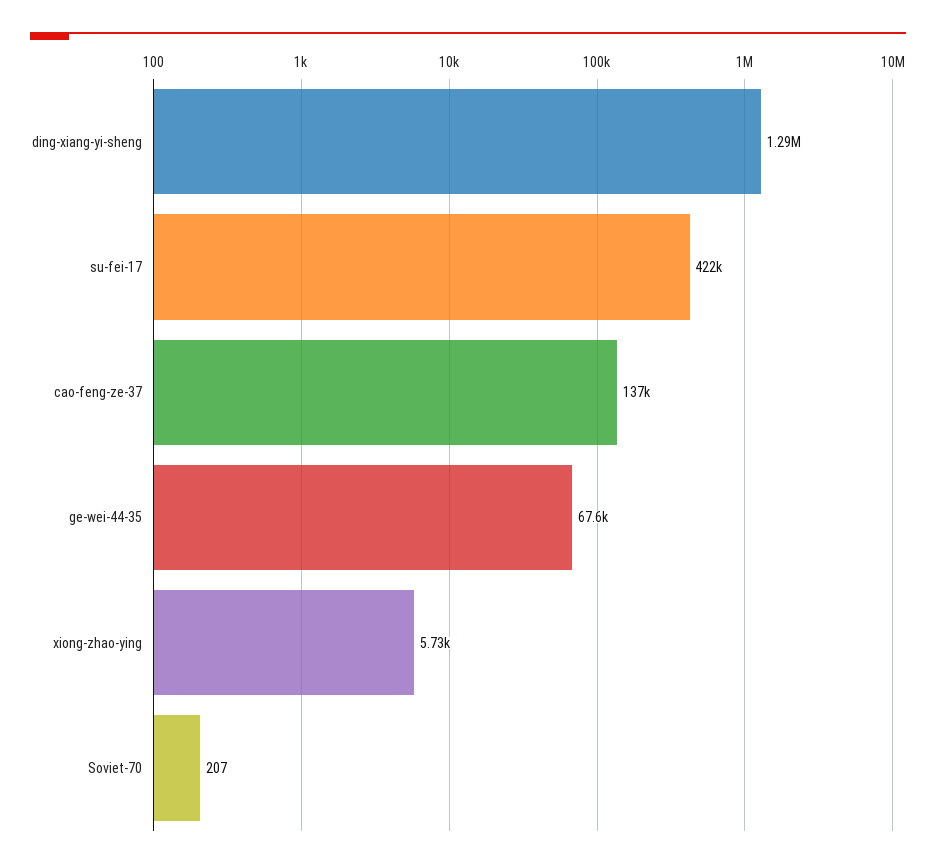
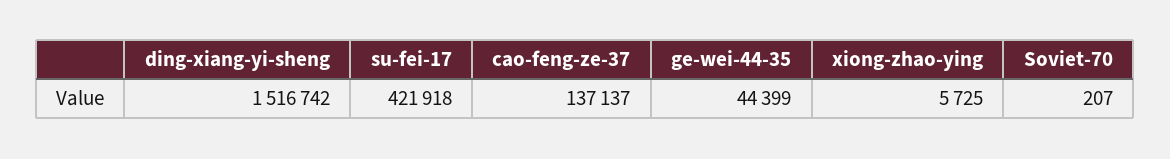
  {
-   "ding-xiang-yi-sheng": 1290000,
+   "ding-xiang-yi-sheng": 1516742,
    "su-fei-17": 421918,
    "cao-feng-ze-37": 137137,
-   "ge-wei-44-35": 67600,
+   "ge-wei-44-35": 44399,
    "xiong-zhao-ying": 5725,
    "Soviet-70": 207
  }

